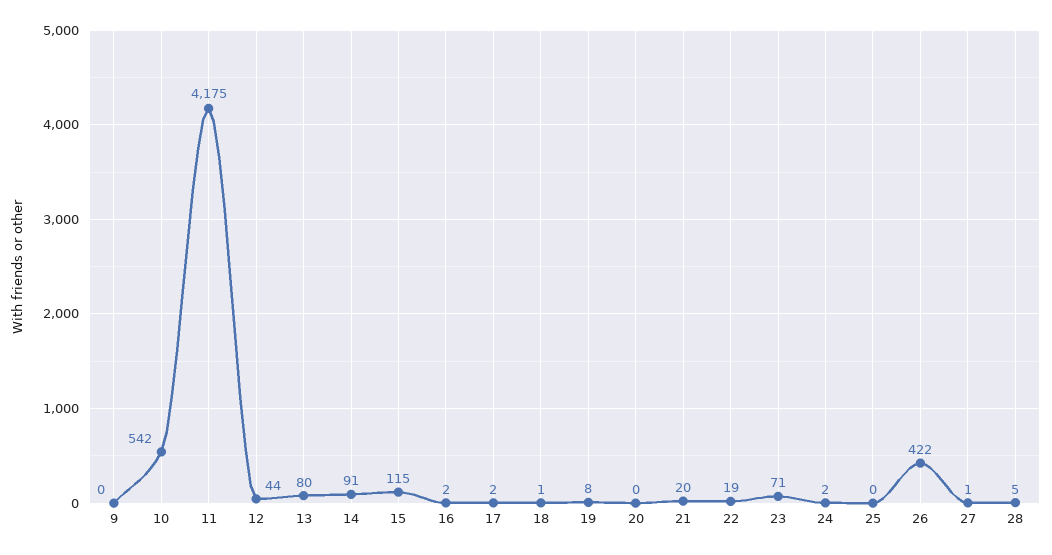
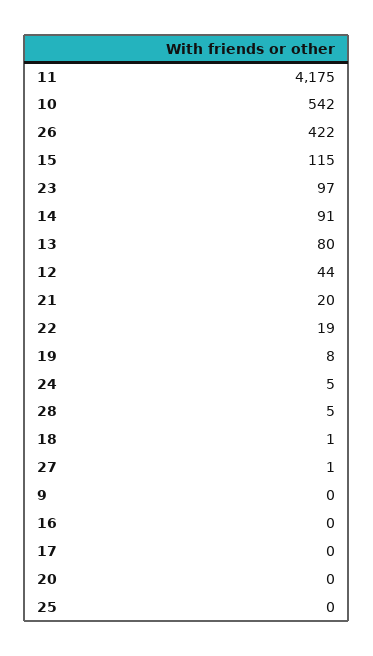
  {
    "9": 0,
    "10": 542,
    "11": 4175,
    "12": 44,
    "13": 80,
    "14": 91,
    "15": 115,
-   "16": 2,
+   "16": 0,
-   "17": 2,
+   "17": 0,
    "18": 1,
    "19": 8,
    "20": 0,
    "21": 20,
    "22": 19,
-   "23": 71,
+   "23": 97,
-   "24": 2,
+   "24": 5,
    "25": 0,
    "26": 422,
    "27": 1,
    "28": 5
  }

